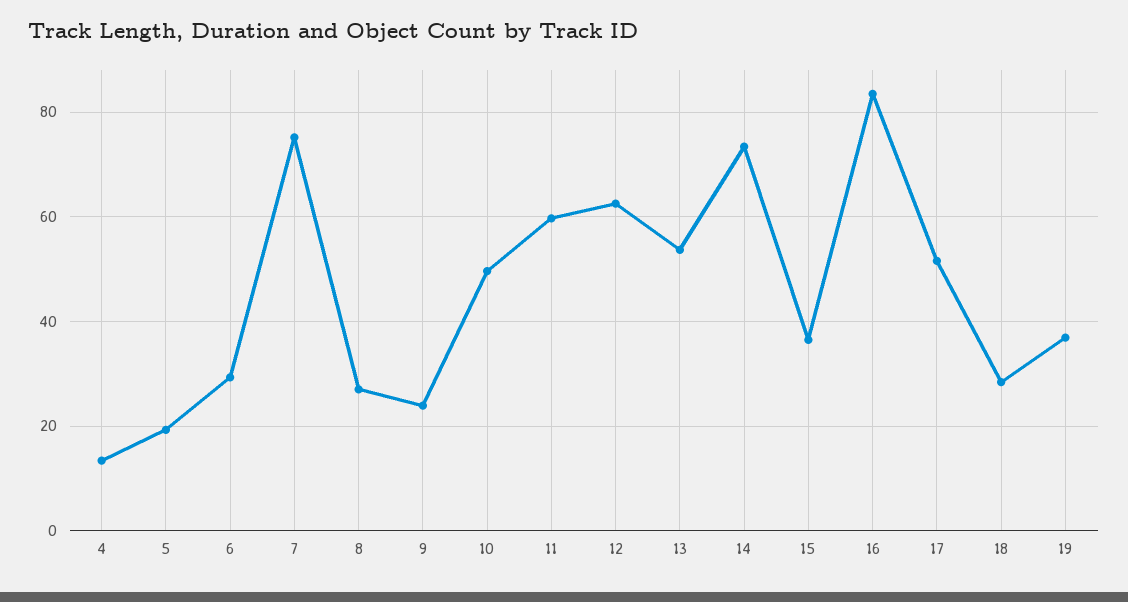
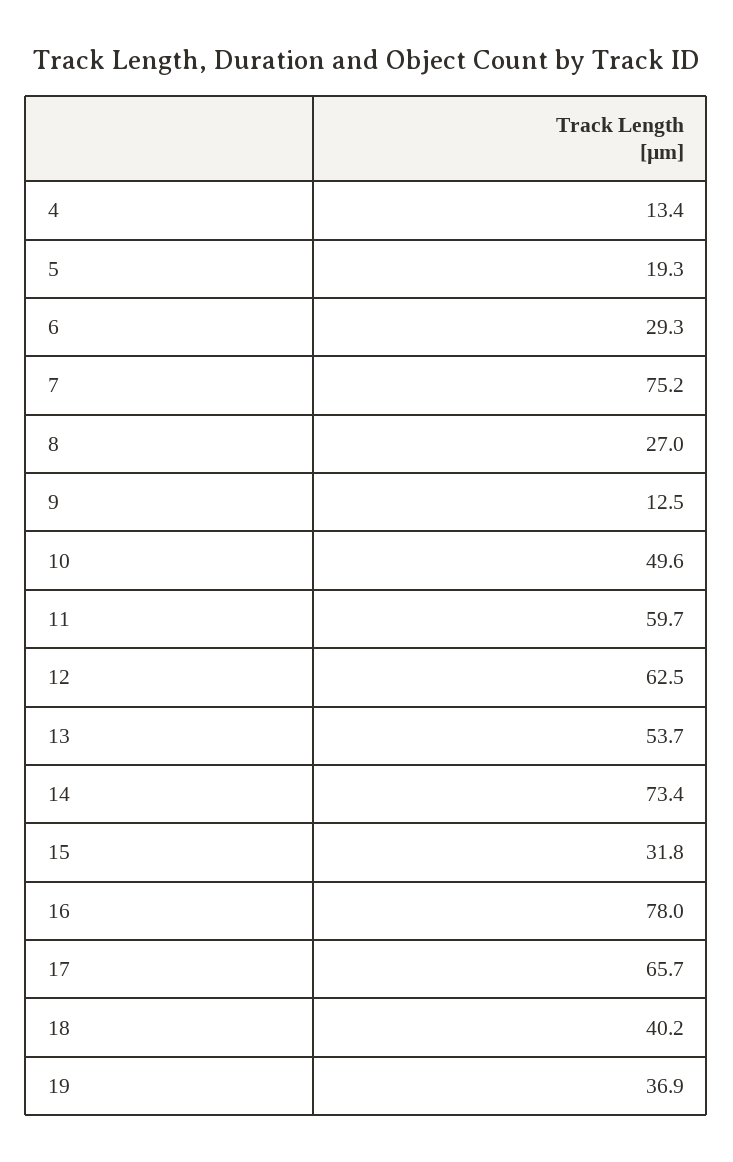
  {
    "4": 13.4,
    "5": 19.3,
    "6": 29.3,
    "7": 75.2,
    "8": 27,
-   "9": 24,
+   "9": 12.5,
    "10": 49.6,
    "11": 59.7,
    "12": 62.5,
    "13": 53.7,
    "14": 73.4,
-   "15": 36,
+   "15": 31.8,
-   "16": 84,
+   "16": 78,
-   "17": 52,
+   "17": 65.7,
-   "18": 28,
+   "18": 40.2,
    "19": 36.9
  }

